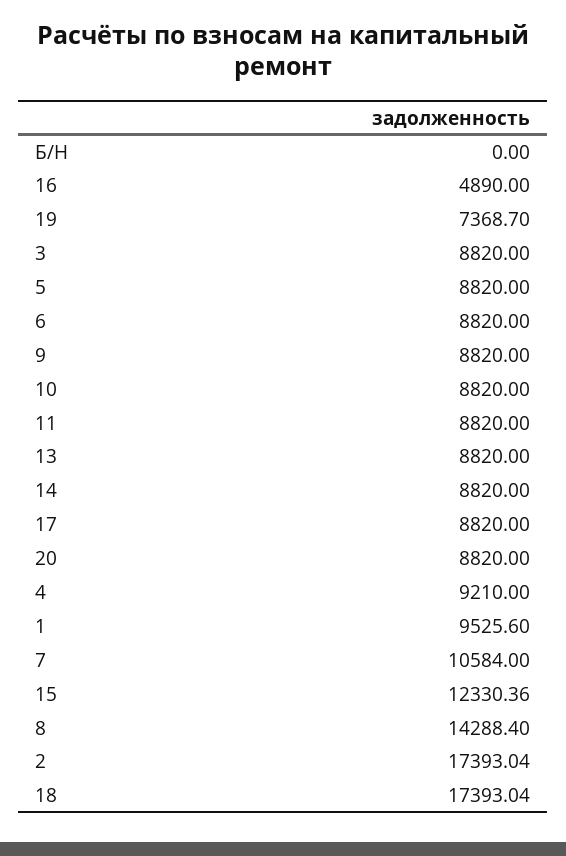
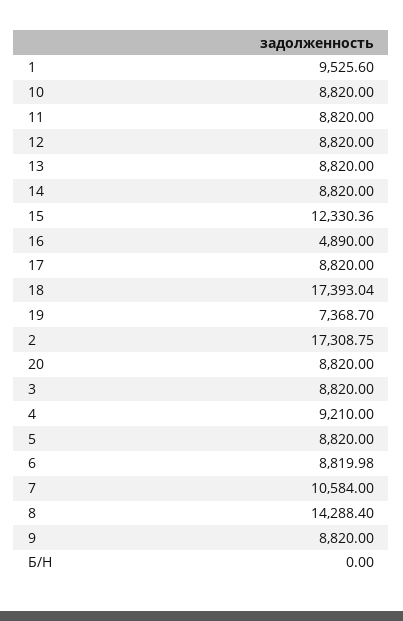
  {
    "Б/Н": 0,
    "16": 4890,
    "19": 7368.7,
    "3": 8820,
    "5": 8820,
-   "6": 8820,
+   "6": 8819.98,
    "9": 8820,
    "10": 8820,
    "11": 8820,
    "13": 8820,
    "14": 8820,
    "17": 8820,
    "20": 8820,
    "4": 9210,
    "1": 9525.6,
    "7": 10584,
    "15": 12330.36,
    "8": 14288.4,
-   "2": 17393.04,
+   "2": 17308.75,
-   "18": 17393.04
+   "18": 17393.04,
+   "12": 8820
  }

